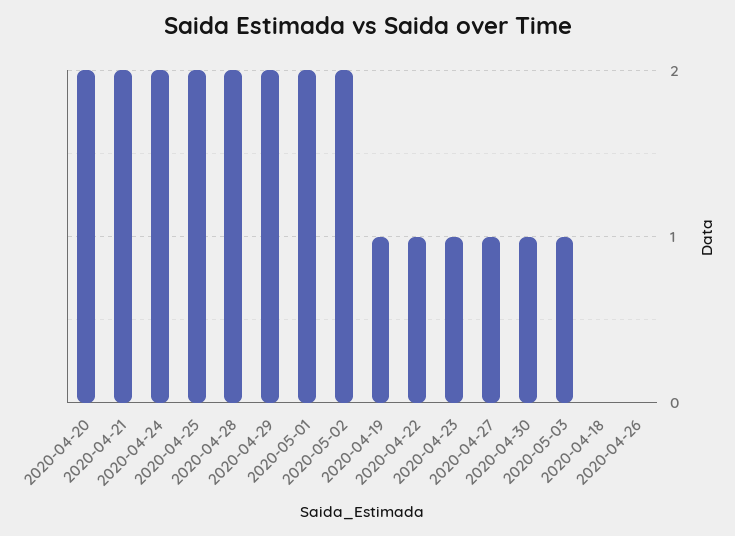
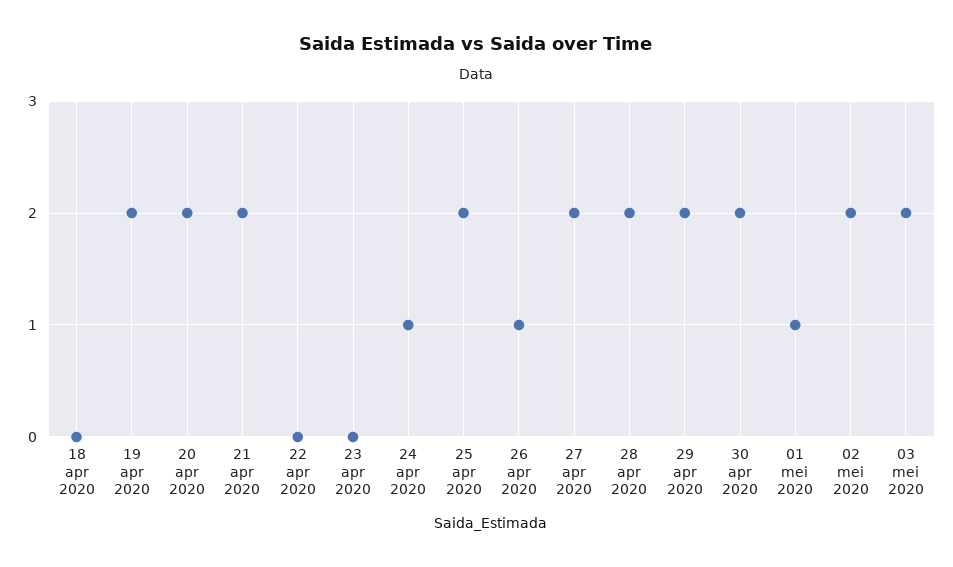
  {
    "2020-04-20": 2,
    "2020-04-21": 2,
-   "2020-04-24": 2,
+   "2020-04-24": 1,
    "2020-04-25": 2,
    "2020-04-28": 2,
    "2020-04-29": 2,
-   "2020-05-01": 2,
+   "2020-05-01": 1,
    "2020-05-02": 2,
-   "2020-04-19": 1,
+   "2020-04-19": 2,
-   "2020-04-22": 1,
+   "2020-04-22": 0,
-   "2020-04-23": 1,
+   "2020-04-23": 0,
-   "2020-04-27": 1,
+   "2020-04-27": 2,
-   "2020-04-30": 1,
+   "2020-04-30": 2,
-   "2020-05-03": 1,
+   "2020-05-03": 2,
    "2020-04-18": 0,
-   "2020-04-26": 0
+   "2020-04-26": 1
  }

